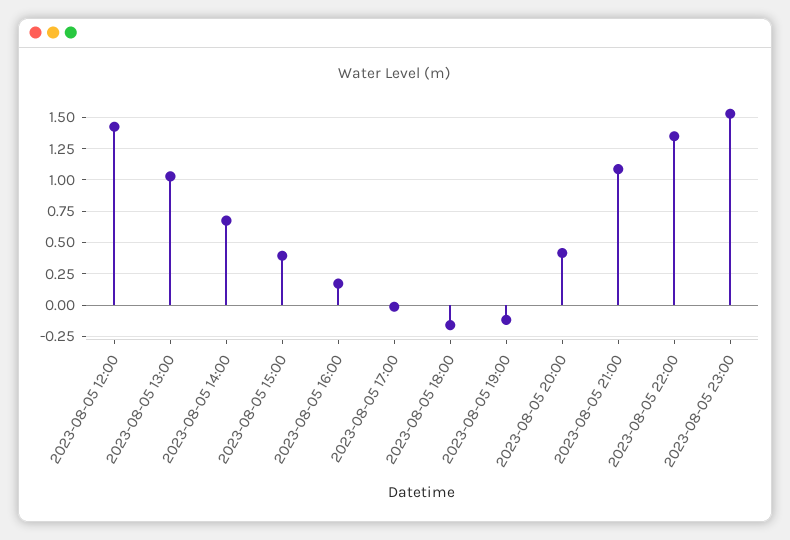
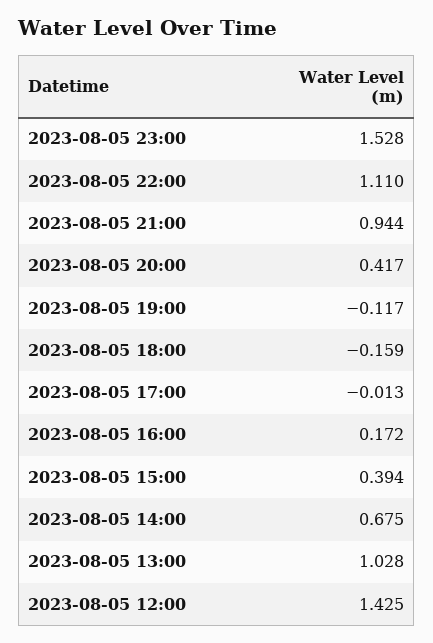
  {
    "2023-08-05 12:00": 1.425,
    "2023-08-05 13:00": 1.028,
    "2023-08-05 14:00": 0.675,
    "2023-08-05 15:00": 0.394,
    "2023-08-05 16:00": 0.172,
    "2023-08-05 17:00": -0.013,
    "2023-08-05 18:00": -0.159,
    "2023-08-05 19:00": -0.117,
    "2023-08-05 20:00": 0.417,
-   "2023-08-05 21:00": 1.1,
+   "2023-08-05 21:00": 0.944,
-   "2023-08-05 22:00": 1.35,
+   "2023-08-05 22:00": 1.11,
    "2023-08-05 23:00": 1.528
  }

